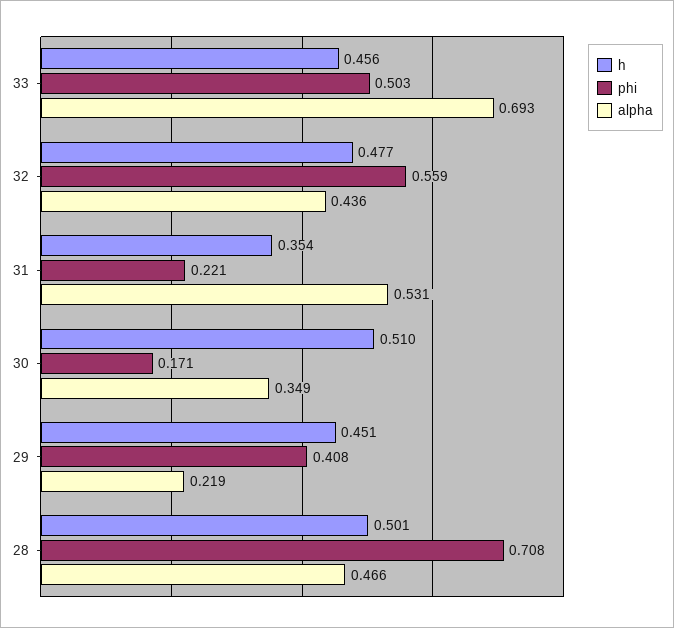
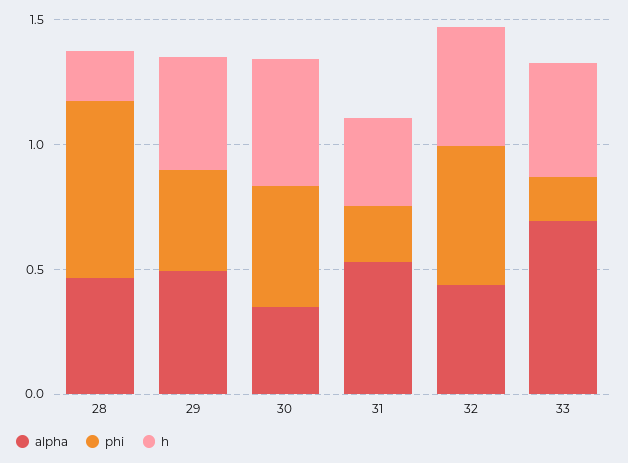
  {
    "h": {
      "33": 0.456,
      "32": 0.477,
      "31": 0.354,
      "30": 0.51,
      "29": 0.451,
-     "28": 0.501
+     "28": 0.2
    },
    "phi": {
-     "33": 0.503,
+     "33": 0.2,
      "32": 0.559,
      "31": 0.221,
-     "30": 0.171,
+     "30": 0.5,
      "29": 0.408,
      "28": 0.708
    },
    "alpha": {
      "33": 0.693,
      "32": 0.436,
      "31": 0.531,
      "30": 0.349,
-     "29": 0.219,
+     "29": 0.5,
      "28": 0.466
    }
  }

